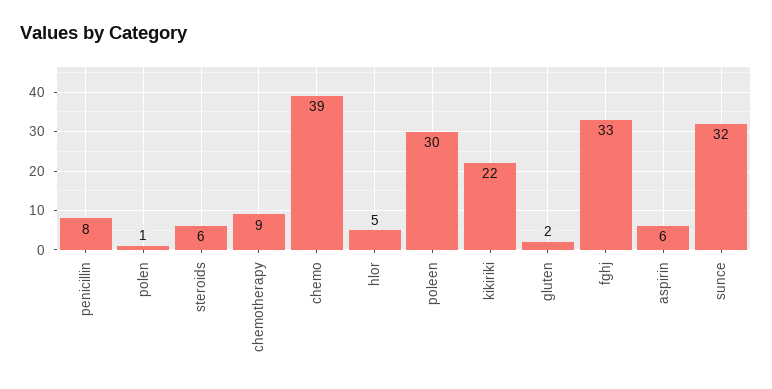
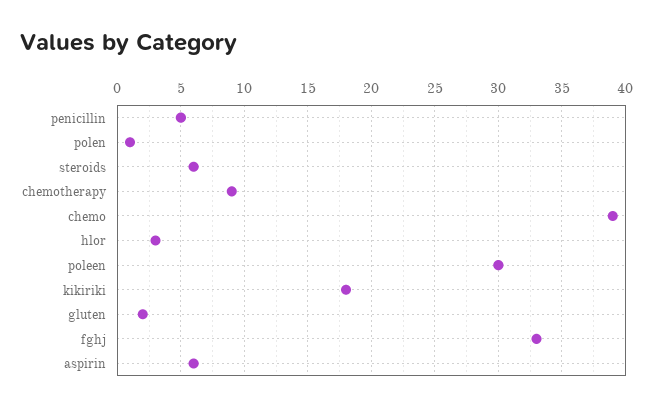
  {
-   "penicillin": 8,
+   "penicillin": 5,
    "polen": 1,
    "steroids": 6,
    "chemotherapy": 9,
    "chemo": 39,
-   "hlor": 5,
+   "hlor": 3,
    "poleen": 30,
-   "kikiriki": 22,
+   "kikiriki": 18,
    "gluten": 2,
    "fghj": 33,
-   "aspirin": 6,
+   "aspirin": 6
-   "sunce": 32
  }

